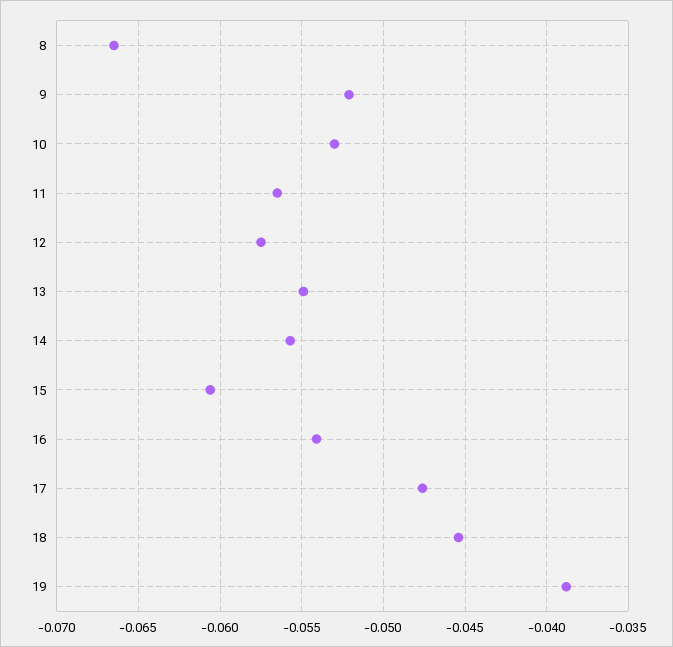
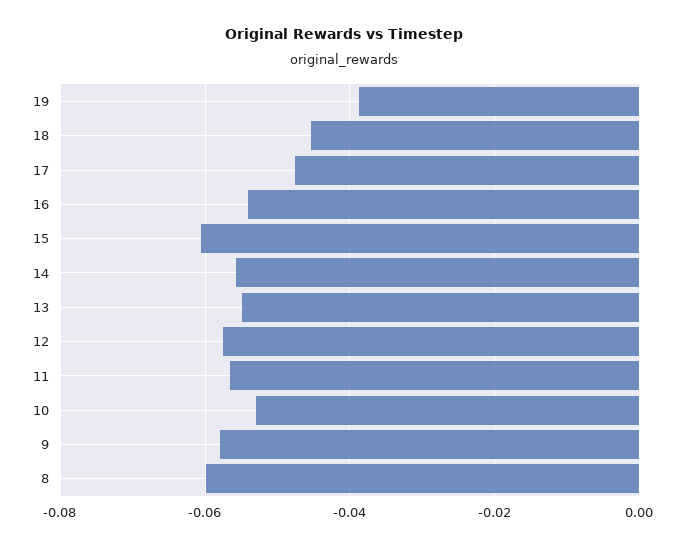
  {
-   "8": -0.0665,
+   "8": -0.06,
-   "9": -0.052,
+   "9": -0.058,
    "10": -0.053,
    "11": -0.0565,
    "12": -0.0575,
    "13": -0.055,
    "14": -0.0555,
    "15": -0.0605,
    "16": -0.054,
    "17": -0.0475,
    "18": -0.0455,
    "19": -0.039
  }

